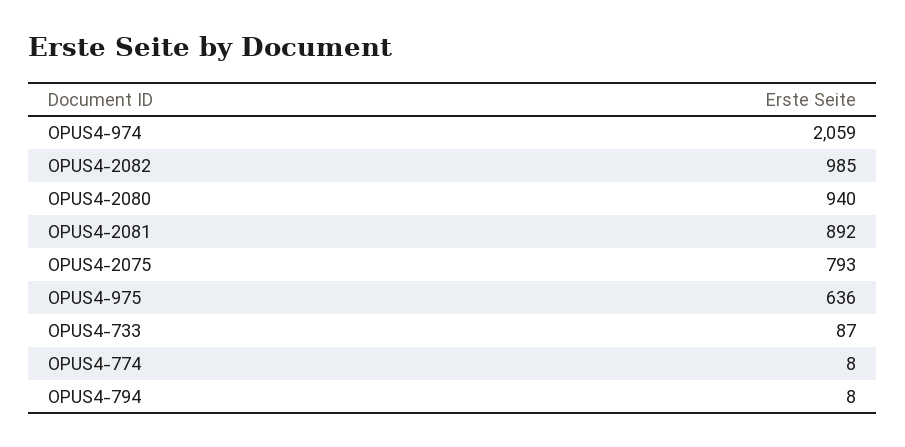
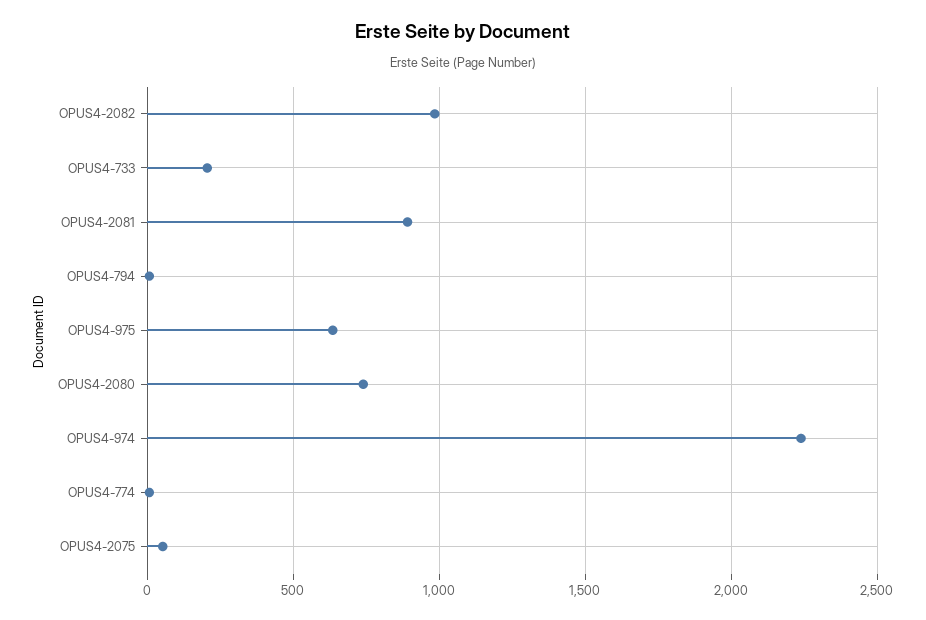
  {
-   "OPUS4-974": 2059,
+   "OPUS4-974": 2250,
    "OPUS4-2082": 985,
-   "OPUS4-2080": 940,
+   "OPUS4-2080": 750,
    "OPUS4-2081": 892,
-   "OPUS4-2075": 793,
+   "OPUS4-2075": 50,
    "OPUS4-975": 636,
-   "OPUS4-733": 87,
+   "OPUS4-733": 200,
    "OPUS4-774": 8,
    "OPUS4-794": 8
  }

